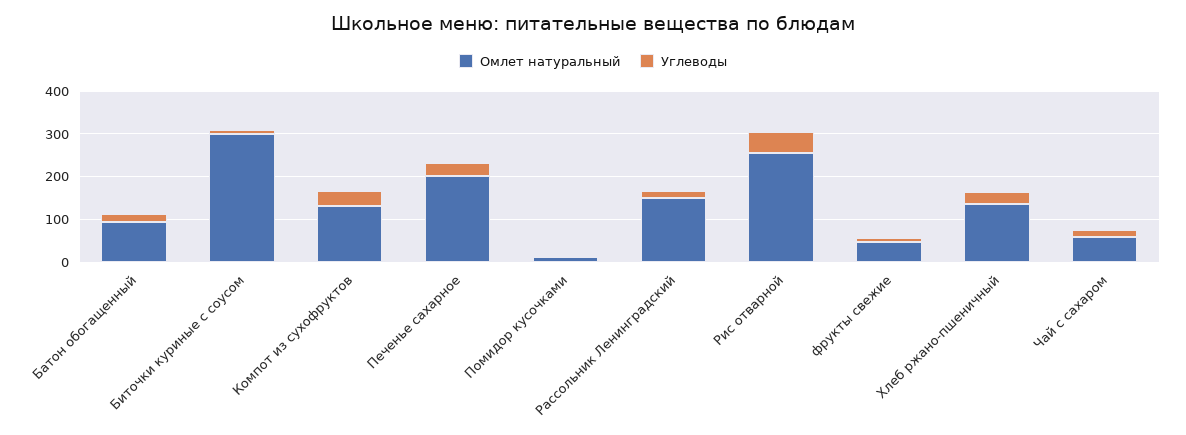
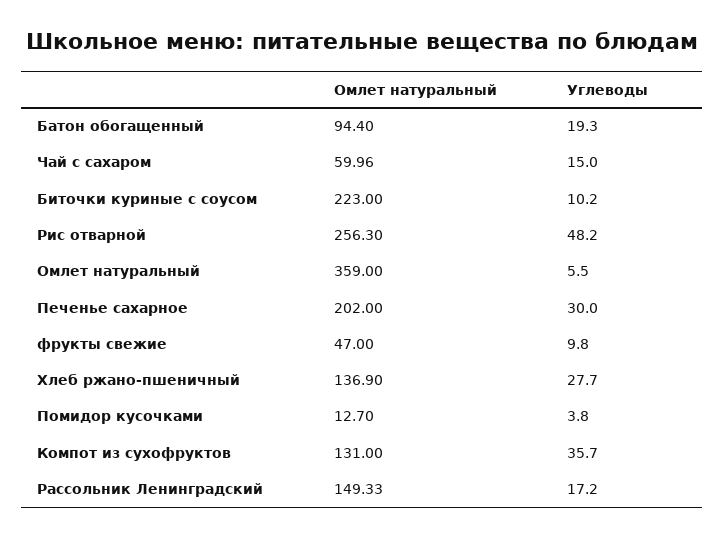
  {
    "Омлет натуральный": {
      "Батон обогащенный": 94.4,
-     "Биточки куриные с соусом": 300,
+     "Биточки куриные с соусом": 223,
      "Компот из сухофруктов": 131,
      "Печенье сахарное": 202,
      "Помидор кусочками": 12.7,
      "Рассольник Ленинградский": 149.33,
      "Рис отварной": 256.3,
      "фрукты свежие": 47,
      "Хлеб ржано-пшеничный": 136.9,
-     "Чай с сахаром": 59.96
+     "Чай с сахаром": 59.96,
+     "Омлет натуральный": 359
    },
    "Углеводы": {
      "Батон обогащенный": 19.3,
      "Биточки куриные с соусом": 10.2,
      "Компот из сухофруктов": 35.7,
      "Печенье сахарное": 30,
      "Помидор кусочками": 3.8,
      "Рассольник Ленинградский": 17.2,
      "Рис отварной": 48.2,
      "фрукты свежие": 9.8,
      "Хлеб ржано-пшеничный": 27.7,
-     "Чай с сахаром": 15
+     "Чай с сахаром": 15,
+     "Омлет натуральный": 5.5
    }
  }

